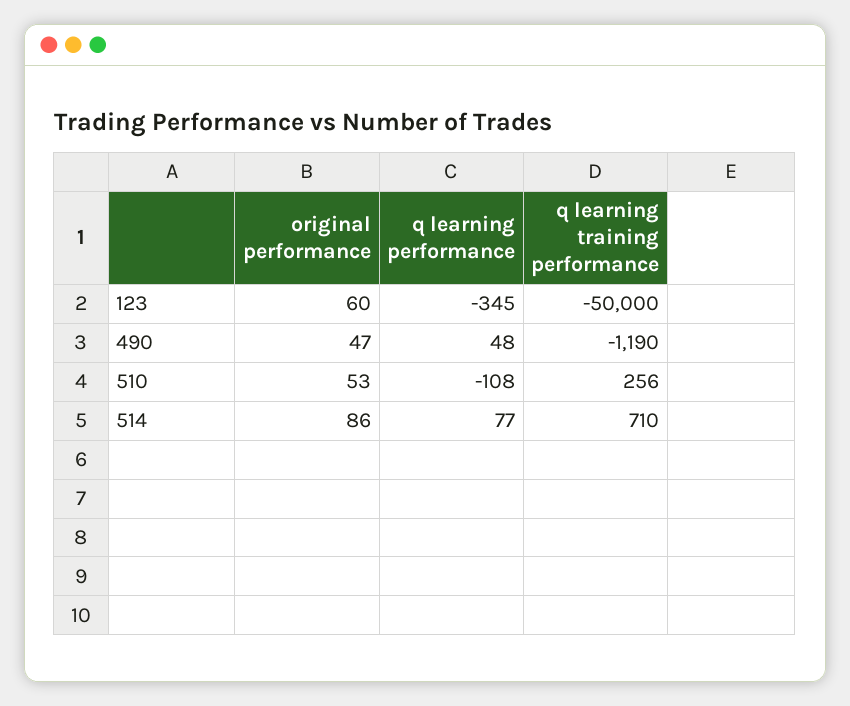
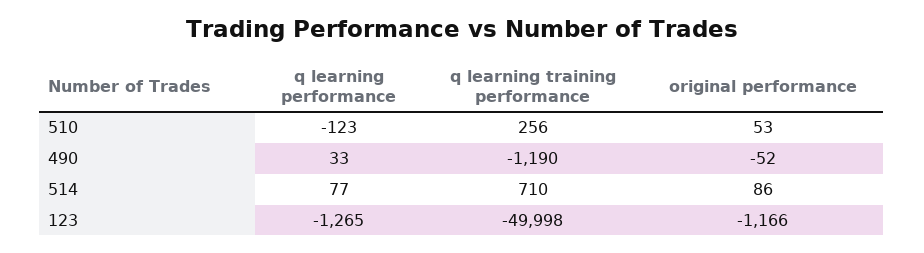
  {
    "original performance": {
-     "123": 60,
+     "123": -1166,
-     "490": 47,
+     "490": -52,
      "510": 53,
      "514": 86
    },
    "q learning performance": {
-     "123": -345,
+     "123": -1265,
-     "490": 48,
+     "490": 33,
-     "510": -108,
+     "510": -123,
      "514": 77
    },
    "q learning training performance": {
-     "123": -50000,
+     "123": -49998,
      "490": -1190,
      "510": 256,
      "514": 710
    }
  }

